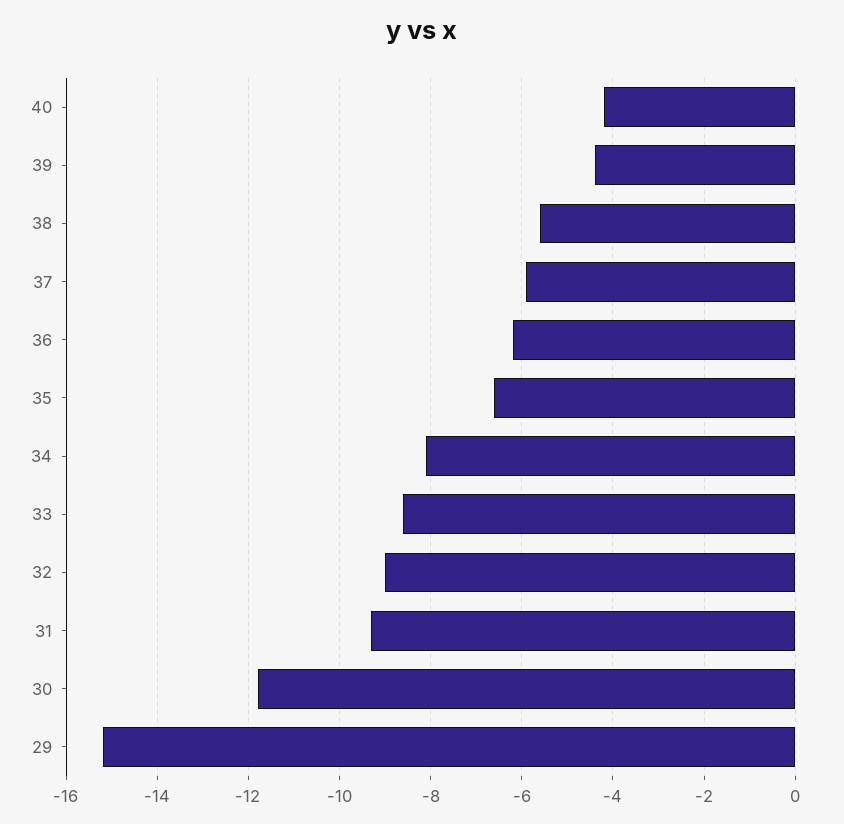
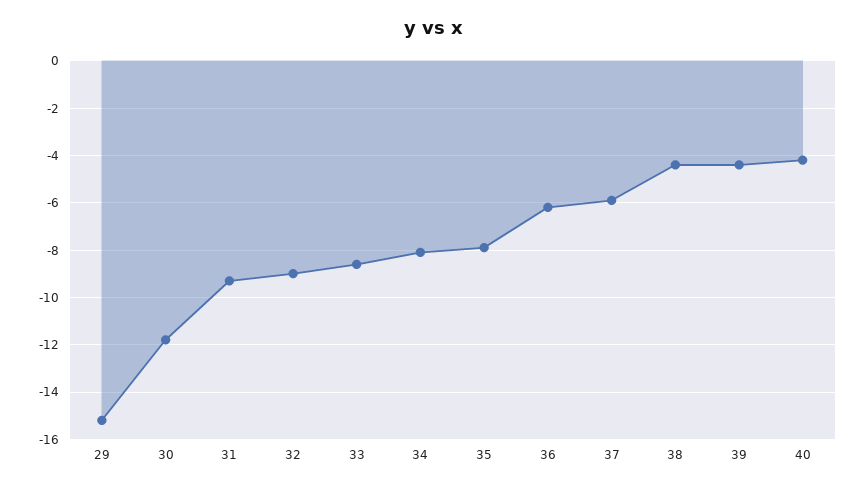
  {
    "40": -4,
    "39": -4.5,
-   "38": -5.5,
+   "38": -4.5,
    "37": -6,
    "36": -6,
-   "35": -6.5,
+   "35": -8,
    "34": -8,
    "33": -8.5,
    "32": -9,
    "31": -9.5,
    "30": -12,
    "29": -15
  }

